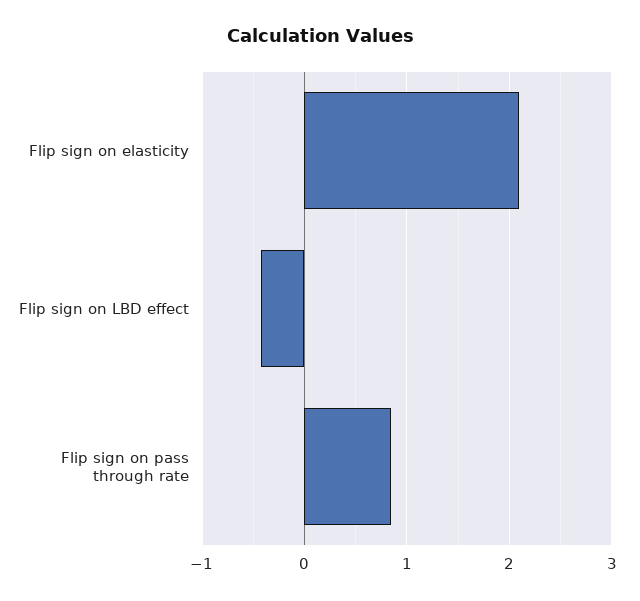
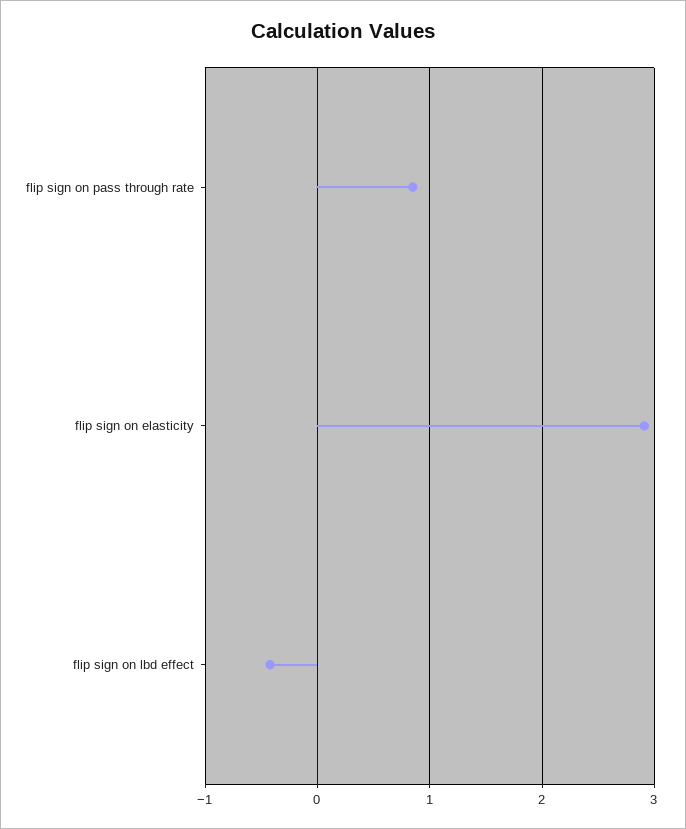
  {
-   "Flip sign on elasticity": 2.1,
+   "Flip sign on elasticity": 2.9,
    "Flip sign on LBD effect": -0.4,
    "Flip sign on pass through rate": 0.9
  }

